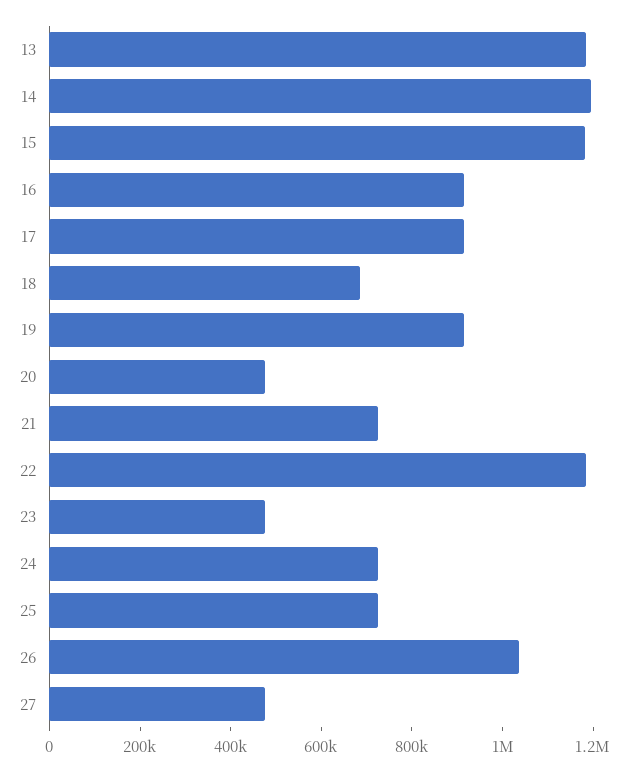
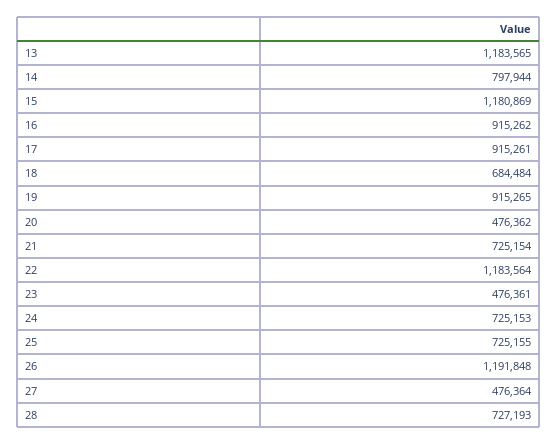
  {
    "13": 1183565,
-   "14": 1200000,
+   "14": 797944,
    "15": 1180869,
    "16": 915262,
    "17": 915261,
    "18": 684484,
    "19": 915265,
    "20": 476362,
    "21": 725154,
    "22": 1183564,
    "23": 476361,
    "24": 725153,
    "25": 725155,
-   "26": 1050000,
+   "26": 1191848,
-   "27": 476364
+   "27": 476364,
+   "28": 727193
  }

